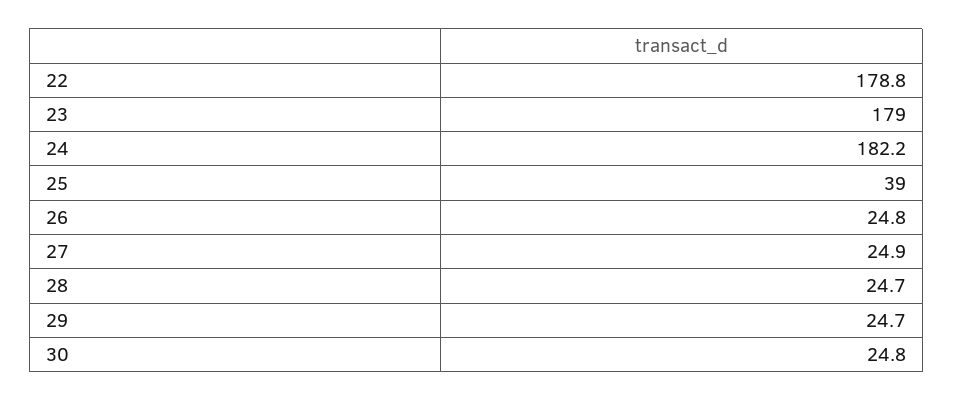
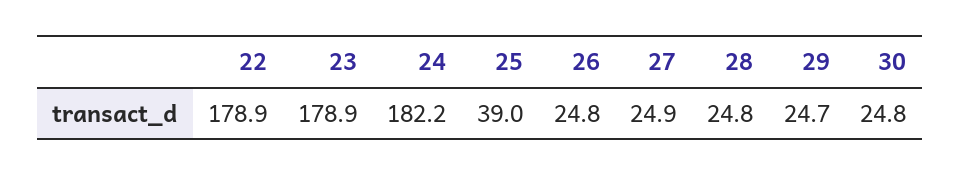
  {
-   "22": 178.8,
+   "22": 178.9,
-   "23": 179,
+   "23": 178.9,
    "24": 182.2,
    "25": 39,
    "26": 24.8,
    "27": 24.9,
-   "28": 24.7,
+   "28": 24.8,
    "29": 24.7,
    "30": 24.8
  }

